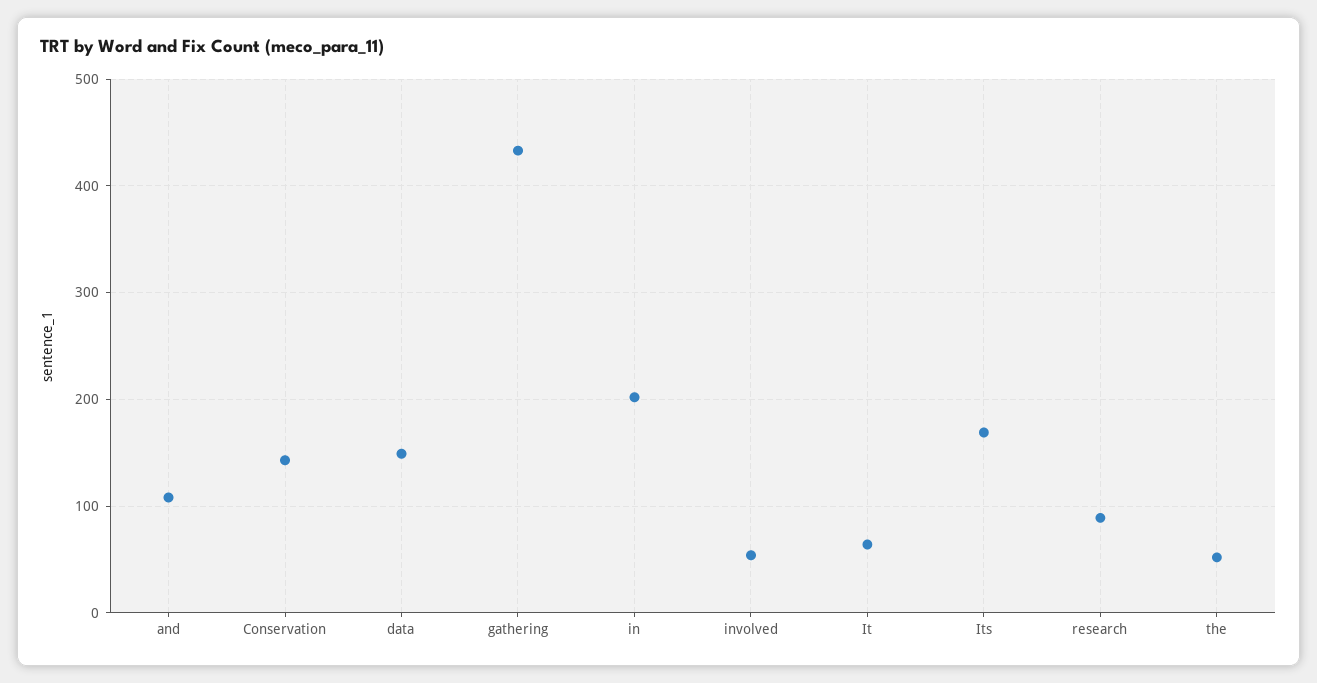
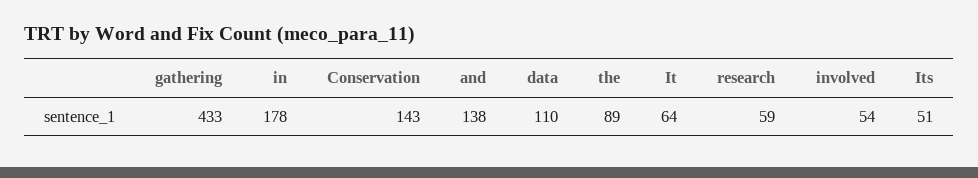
  {
-   "and": 110,
+   "and": 138,
    "Conservation": 143,
-   "data": 150,
+   "data": 110,
    "gathering": 433,
-   "in": 200,
+   "in": 178,
    "involved": 54,
    "It": 64,
-   "Its": 170,
+   "Its": 51,
-   "research": 90,
+   "research": 59,
-   "the": 50
+   "the": 89
  }

